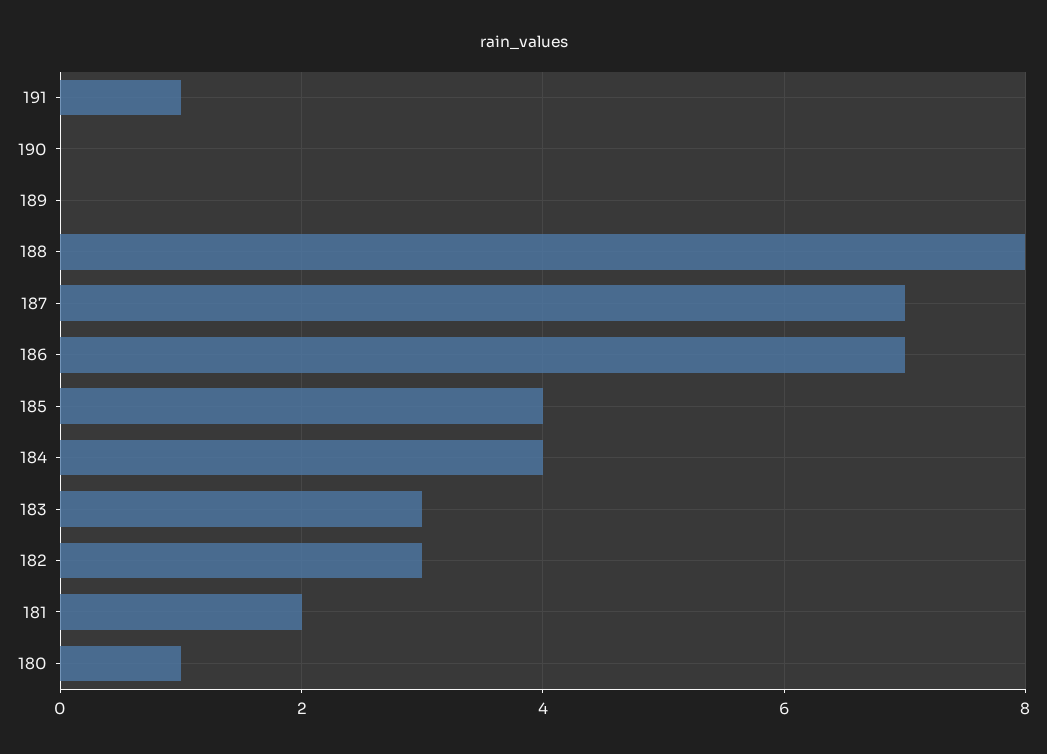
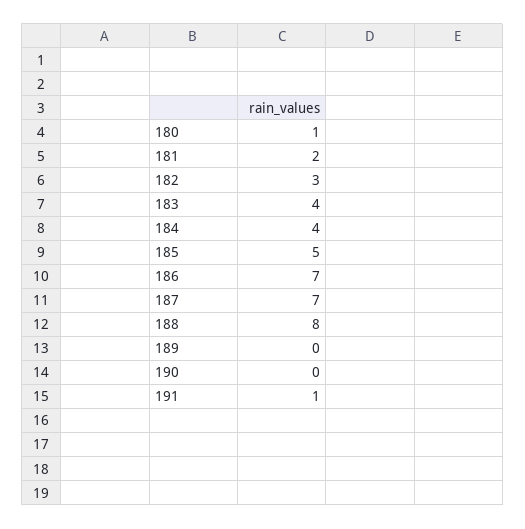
  {
    "191": 1,
    "190": 0,
    "189": 0,
    "188": 8,
    "187": 7,
    "186": 7,
-   "185": 4,
+   "185": 5,
    "184": 4,
-   "183": 3,
+   "183": 4,
    "182": 3,
    "181": 2,
    "180": 1
  }

